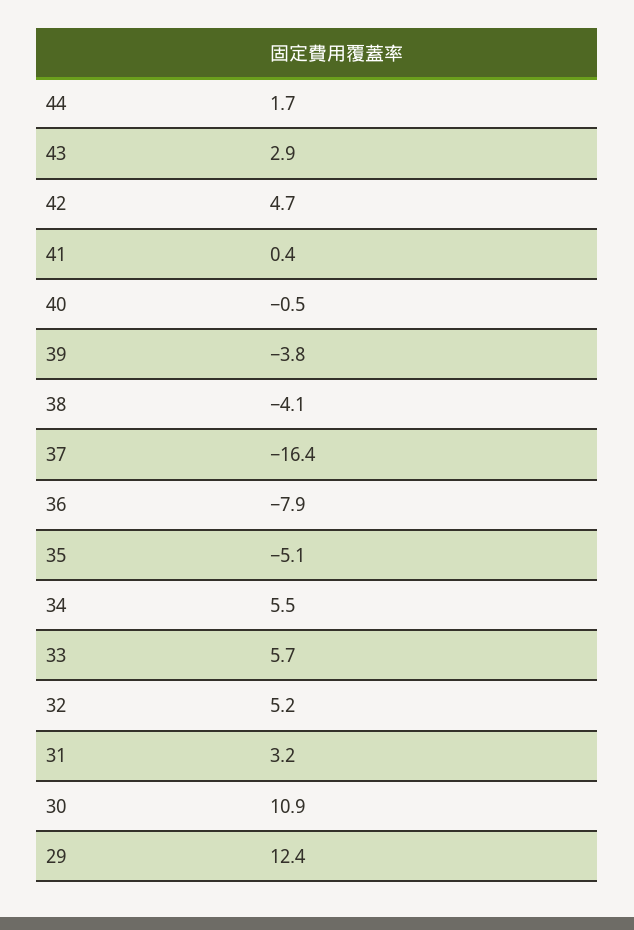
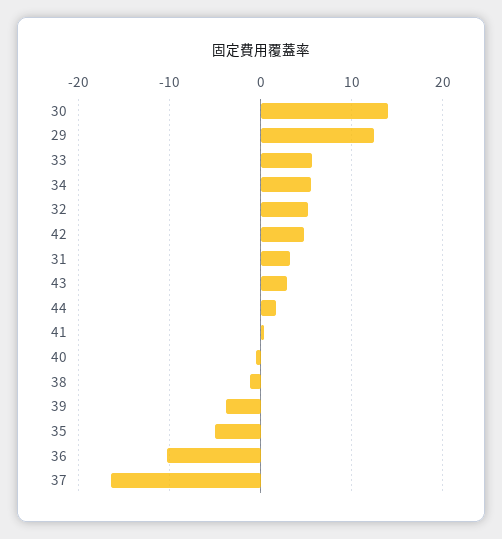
  {
    "44": 1.7,
    "43": 2.9,
    "42": 4.7,
    "41": 0.4,
    "40": -0.5,
    "39": -3.8,
-   "38": -4.1,
+   "38": -1,
    "37": -16.4,
-   "36": -7.9,
+   "36": -10,
    "35": -5.1,
    "34": 5.5,
    "33": 5.7,
    "32": 5.2,
    "31": 3.2,
-   "30": 10.9,
+   "30": 14,
    "29": 12.4
  }

